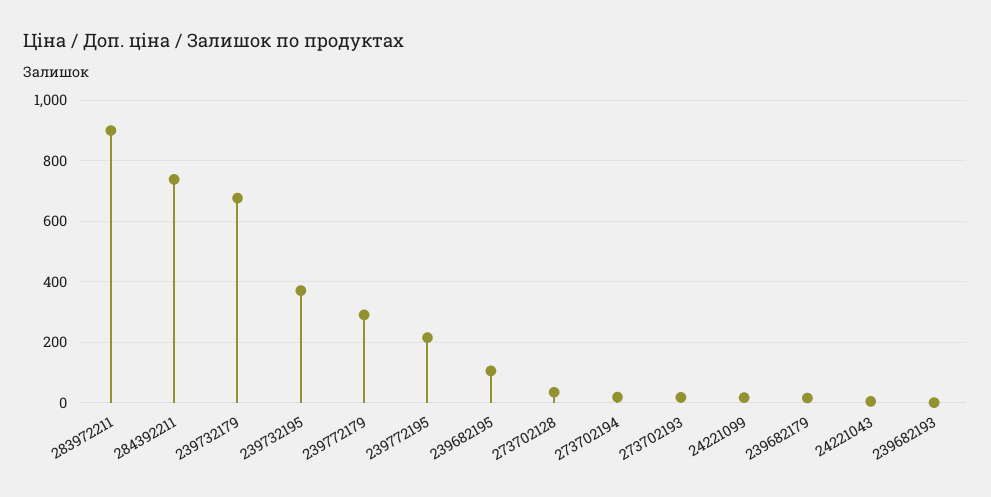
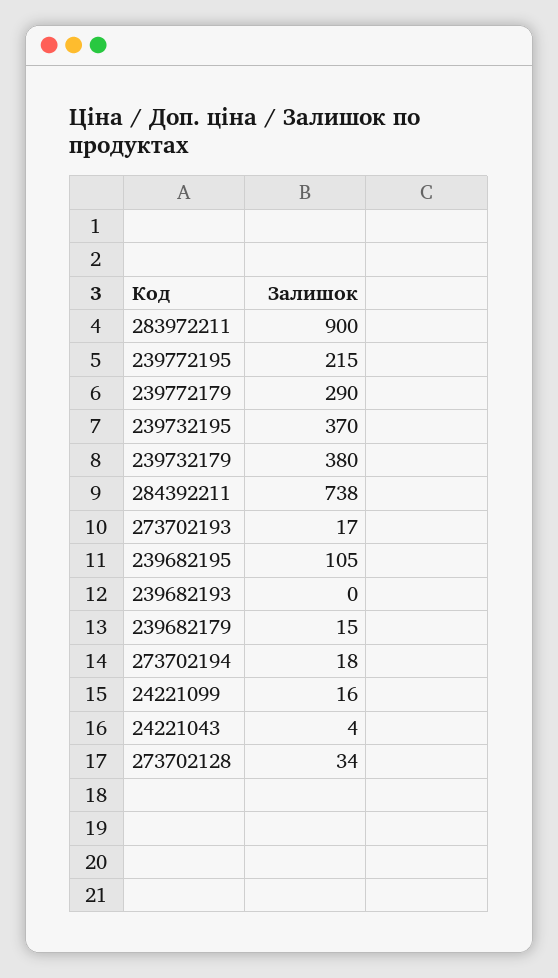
  {
    "283972211": 900,
    "284392211": 738,
-   "239732179": 680,
+   "239732179": 380,
    "239732195": 370,
    "239772179": 290,
    "239772195": 215,
    "239682195": 105,
    "273702128": 34,
    "273702194": 18,
    "273702193": 17,
    "24221099": 16,
    "239682179": 15,
    "24221043": 4,
    "239682193": 0
  }

